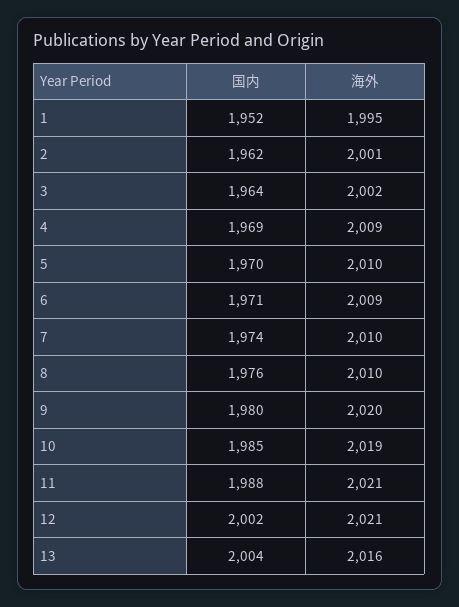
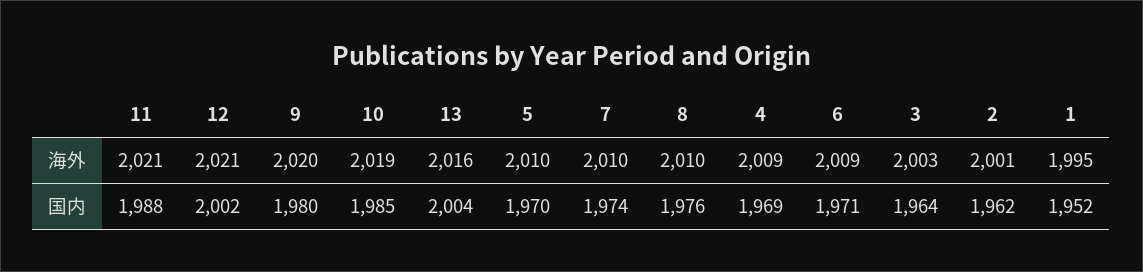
  {
    "国内": {
      "1": 1952,
      "2": 1962,
      "3": 1964,
      "4": 1969,
      "5": 1970,
      "6": 1971,
      "7": 1974,
      "8": 1976,
      "9": 1980,
      "10": 1985,
      "11": 1988,
      "12": 2002,
      "13": 2004
    },
    "海外": {
      "1": 1995,
      "2": 2001,
-     "3": 2002,
+     "3": 2003,
      "4": 2009,
      "5": 2010,
      "6": 2009,
      "7": 2010,
      "8": 2010,
      "9": 2020,
      "10": 2019,
      "11": 2021,
      "12": 2021,
      "13": 2016
    }
  }

